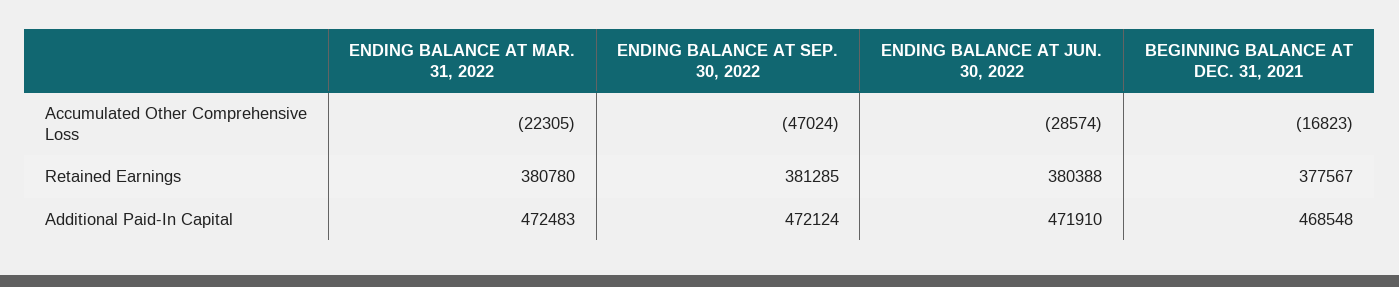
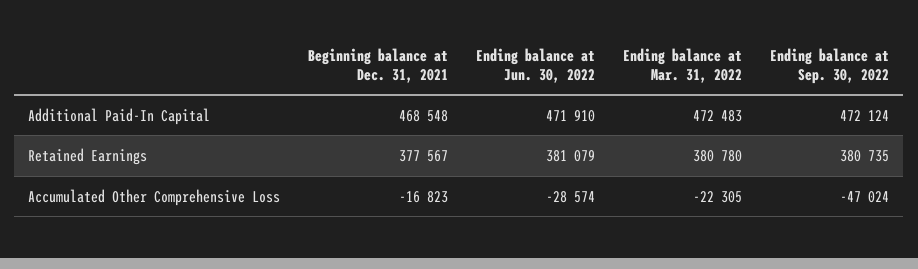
  {
    "ENDING BALANCE AT MAR. 31, 2022": {
      "Accumulated Other Comprehensive Loss": -22305,
      "Retained Earnings": 380780,
      "Additional Paid-In Capital": 472483
    },
    "ENDING BALANCE AT SEP. 30, 2022": {
      "Accumulated Other Comprehensive Loss": -47024,
-     "Retained Earnings": 381285,
+     "Retained Earnings": 380735,
      "Additional Paid-In Capital": 472124
    },
    "ENDING BALANCE AT JUN. 30, 2022": {
      "Accumulated Other Comprehensive Loss": -28574,
-     "Retained Earnings": 380388,
+     "Retained Earnings": 381079,
      "Additional Paid-In Capital": 471910
    },
    "BEGINNING BALANCE AT DEC. 31, 2021": {
      "Accumulated Other Comprehensive Loss": -16823,
      "Retained Earnings": 377567,
      "Additional Paid-In Capital": 468548
    }
  }

